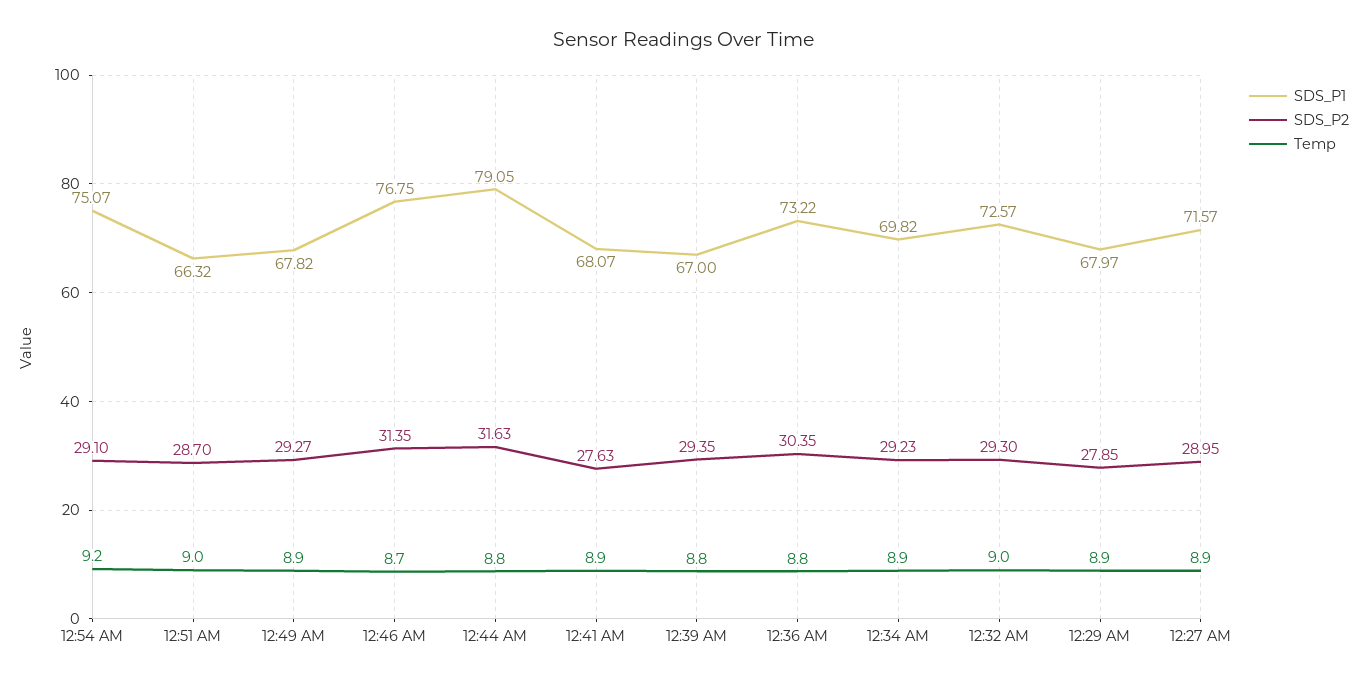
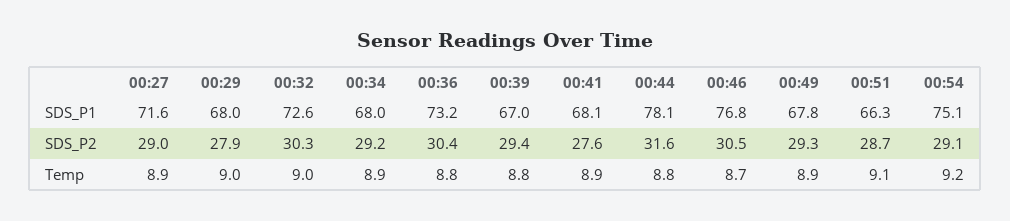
  {
    "SDS_P1": {
      "12:54 AM": 75.07,
      "12:51 AM": 66.32,
      "12:49 AM": 67.82,
      "12:46 AM": 76.75,
-     "12:44 AM": 79.05,
+     "12:44 AM": 78.1,
      "12:41 AM": 68.07,
      "12:39 AM": 67,
      "12:36 AM": 73.22,
-     "12:34 AM": 69.82,
+     "12:34 AM": 68,
      "12:32 AM": 72.57,
      "12:29 AM": 67.97,
      "12:27 AM": 71.57
    },
    "SDS_P2": {
      "12:54 AM": 29.1,
      "12:51 AM": 28.7,
      "12:49 AM": 29.27,
-     "12:46 AM": 31.35,
+     "12:46 AM": 30.5,
      "12:44 AM": 31.63,
      "12:41 AM": 27.63,
      "12:39 AM": 29.35,
      "12:36 AM": 30.35,
      "12:34 AM": 29.23,
-     "12:32 AM": 29.3,
+     "12:32 AM": 30.3,
      "12:29 AM": 27.85,
      "12:27 AM": 28.95
    },
    "Temp": {
      "12:54 AM": 9.2,
-     "12:51 AM": 9,
+     "12:51 AM": 9.1,
      "12:49 AM": 8.9,
      "12:46 AM": 8.7,
      "12:44 AM": 8.8,
      "12:41 AM": 8.9,
      "12:39 AM": 8.8,
      "12:36 AM": 8.8,
      "12:34 AM": 8.9,
      "12:32 AM": 9,
-     "12:29 AM": 8.9,
+     "12:29 AM": 9,
      "12:27 AM": 8.9
    }
  }

